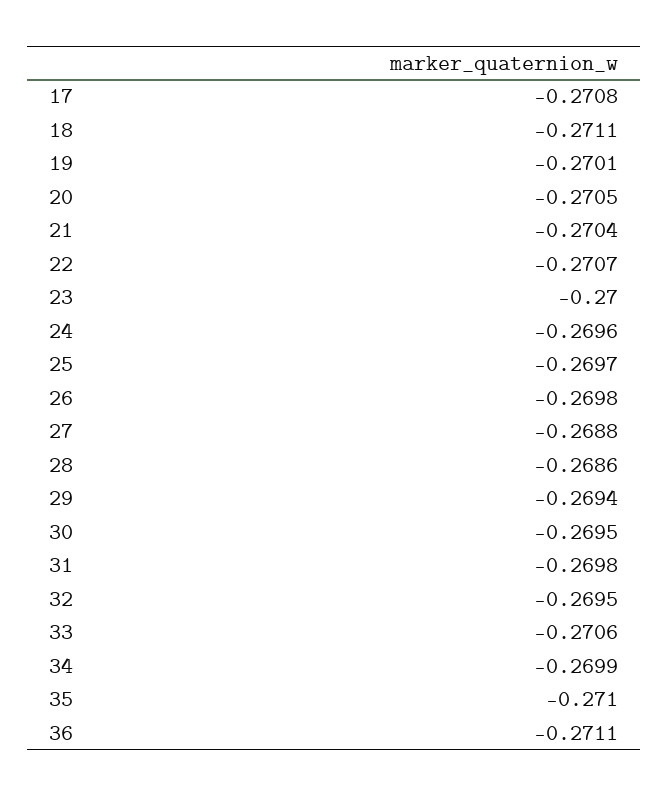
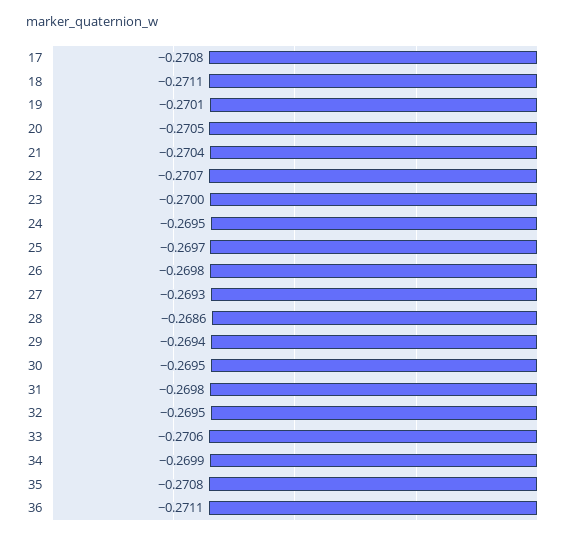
  {
    "17": -0.2708,
    "18": -0.2711,
    "19": -0.2701,
    "20": -0.2705,
    "21": -0.2704,
    "22": -0.2707,
    "23": -0.27,
-   "24": -0.2696,
+   "24": -0.2695,
    "25": -0.2697,
    "26": -0.2698,
-   "27": -0.2688,
+   "27": -0.2693,
    "28": -0.2686,
    "29": -0.2694,
    "30": -0.2695,
    "31": -0.2698,
    "32": -0.2695,
    "33": -0.2706,
    "34": -0.2699,
-   "35": -0.271,
+   "35": -0.2708,
    "36": -0.2711
  }

